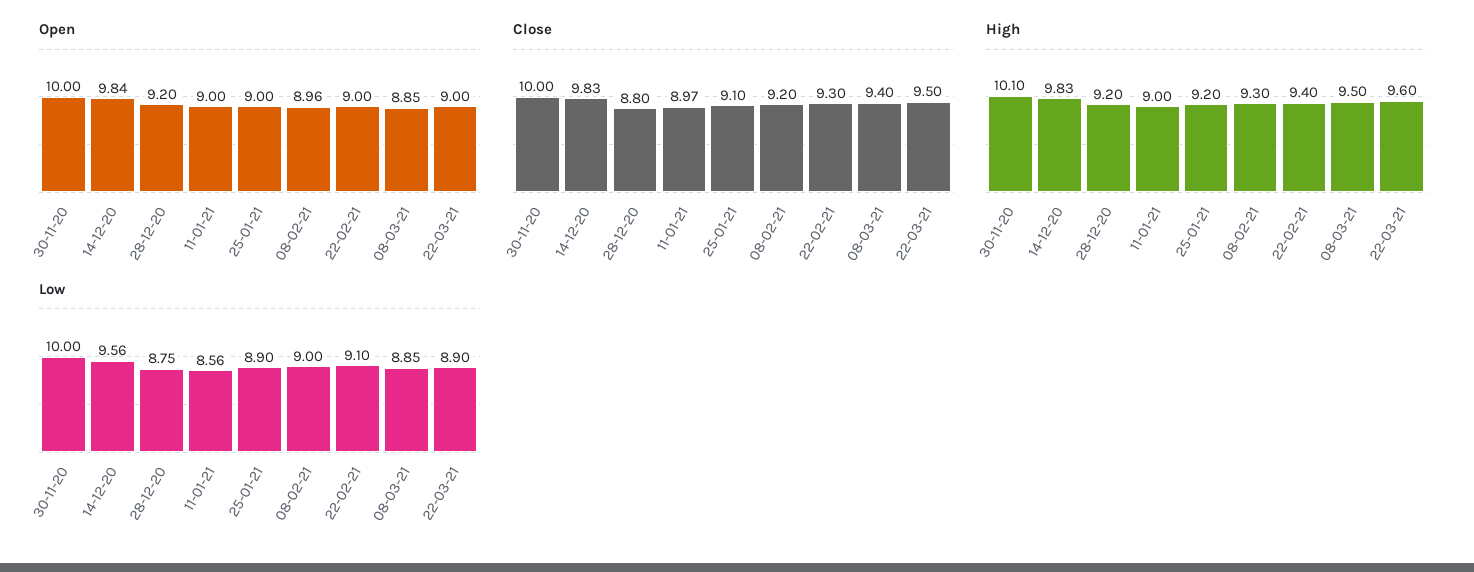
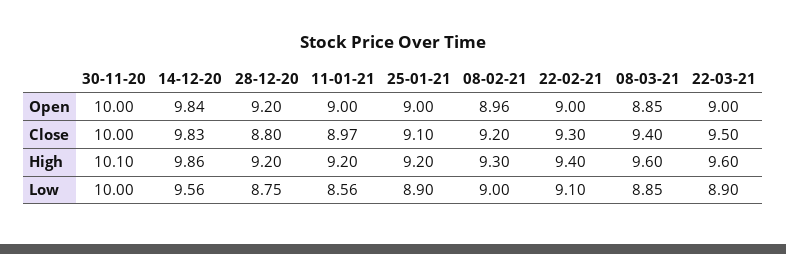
  {
    "Open": {
      "30-11-20": 10,
      "14-12-20": 9.84,
      "28-12-20": 9.2,
      "11-01-21": 9,
      "25-01-21": 9,
      "08-02-21": 8.96,
      "22-02-21": 9,
      "08-03-21": 8.85,
      "22-03-21": 9
    },
    "Close": {
      "30-11-20": 10,
      "14-12-20": 9.83,
      "28-12-20": 8.8,
      "11-01-21": 8.97,
      "25-01-21": 9.1,
      "08-02-21": 9.2,
      "22-02-21": 9.3,
      "08-03-21": 9.4,
      "22-03-21": 9.5
    },
    "High": {
      "30-11-20": 10.1,
-     "14-12-20": 9.83,
+     "14-12-20": 9.86,
      "28-12-20": 9.2,
-     "11-01-21": 9,
+     "11-01-21": 9.2,
      "25-01-21": 9.2,
      "08-02-21": 9.3,
      "22-02-21": 9.4,
-     "08-03-21": 9.5,
+     "08-03-21": 9.6,
      "22-03-21": 9.6
    },
    "Low": {
      "30-11-20": 10,
      "14-12-20": 9.56,
      "28-12-20": 8.75,
      "11-01-21": 8.56,
      "25-01-21": 8.9,
      "08-02-21": 9,
      "22-02-21": 9.1,
      "08-03-21": 8.85,
      "22-03-21": 8.9
    }
  }

